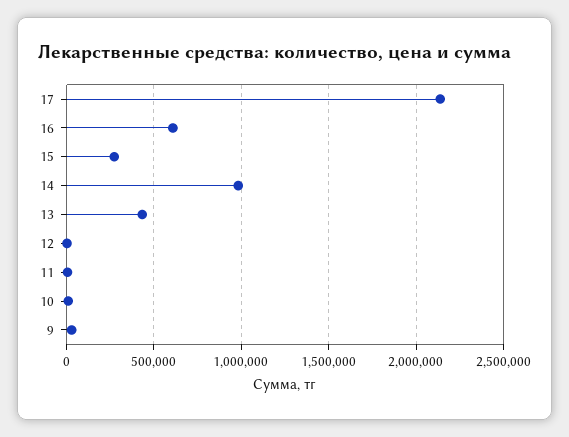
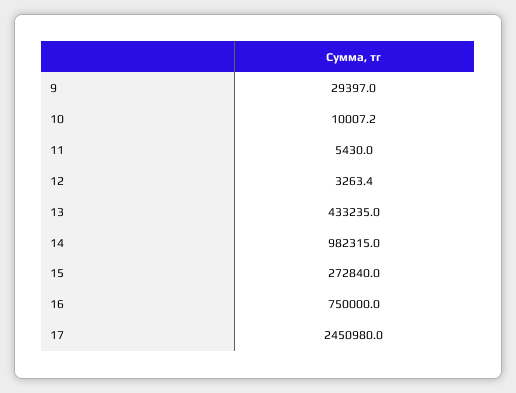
  {
-   "17": 2150000,
+   "17": 2450980,
-   "16": 600000,
+   "16": 750000,
    "15": 272840,
    "14": 982315,
    "13": 433235,
    "12": 3263.4,
    "11": 5430,
    "10": 10007.2,
    "9": 29397
  }

